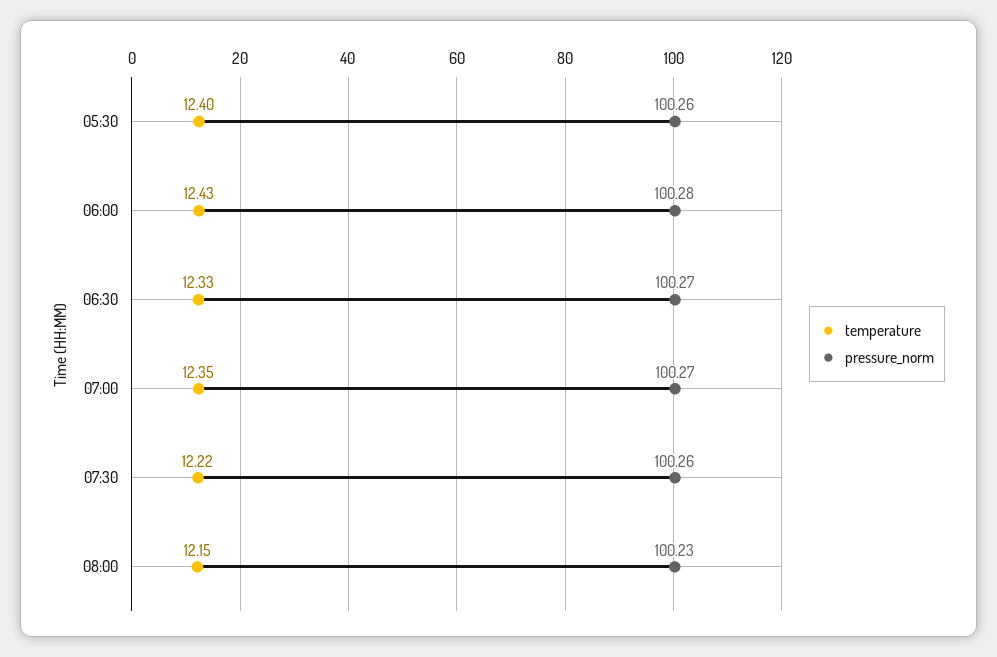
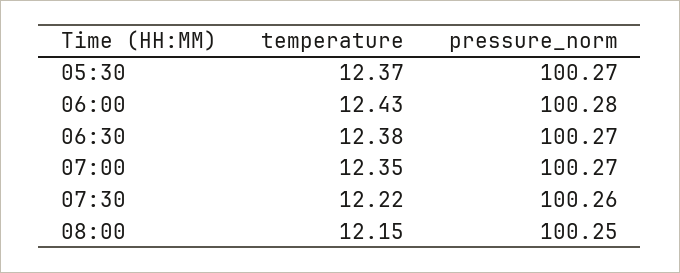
  {
    "temperature": {
-     "05:30": 12.4,
+     "05:30": 12.37,
      "06:00": 12.43,
-     "06:30": 12.33,
+     "06:30": 12.38,
      "07:00": 12.35,
      "07:30": 12.22,
      "08:00": 12.15
    },
    "pressure_norm": {
-     "05:30": 100.26,
+     "05:30": 100.27,
      "06:00": 100.28,
      "06:30": 100.27,
      "07:00": 100.27,
      "07:30": 100.26,
-     "08:00": 100.23
+     "08:00": 100.25
    }
  }

